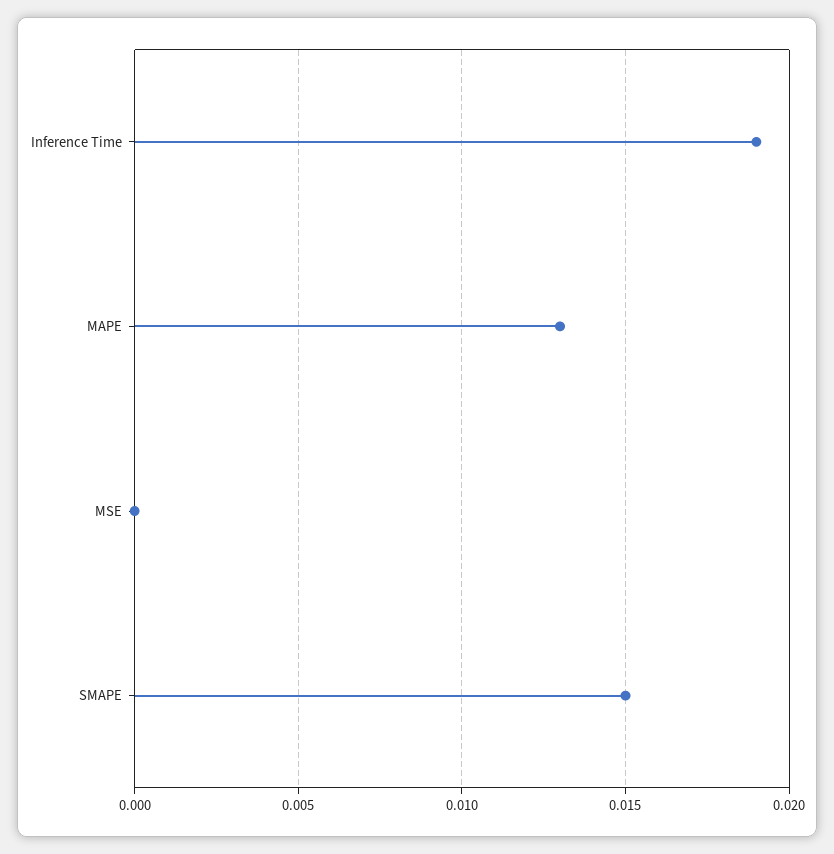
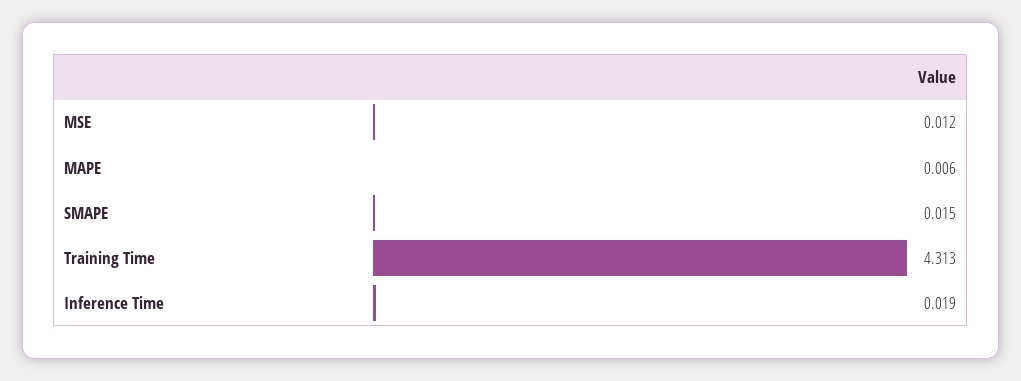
  {
    "Inference Time": 0.019,
-   "MAPE": 0.013,
+   "MAPE": 0.006,
-   "MSE": 0,
+   "MSE": 0.012,
-   "SMAPE": 0.015
+   "SMAPE": 0.015,
+   "Training Time": 4.313
  }

